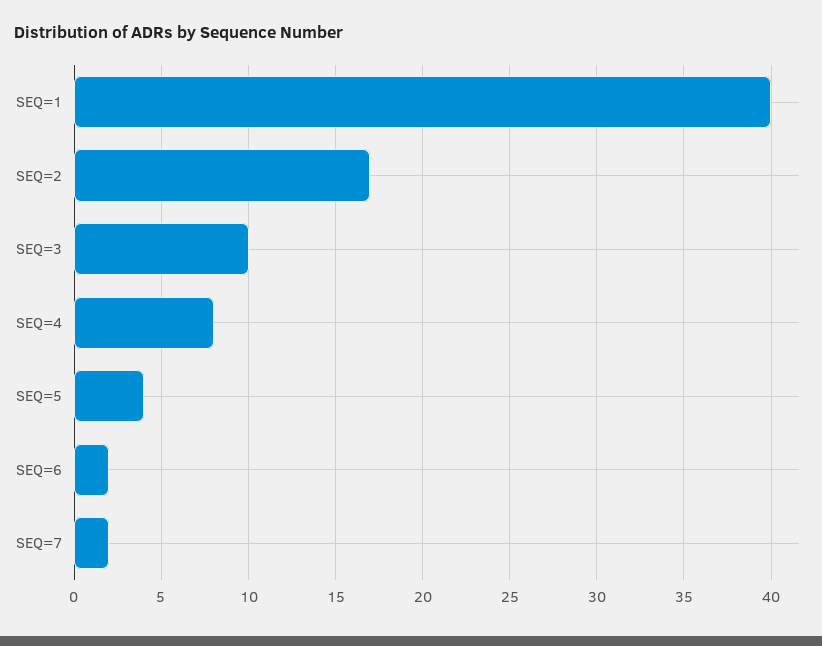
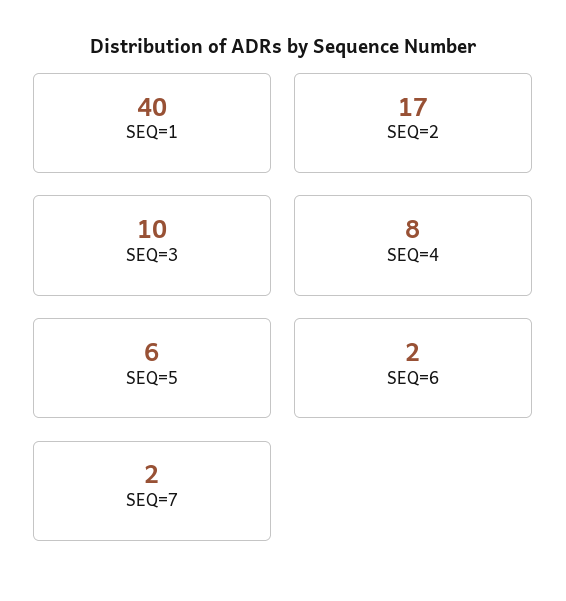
  {
    "SEQ=1": 40,
    "SEQ=2": 17,
    "SEQ=3": 10,
    "SEQ=4": 8,
-   "SEQ=5": 4,
+   "SEQ=5": 6,
    "SEQ=6": 2,
    "SEQ=7": 2
  }

